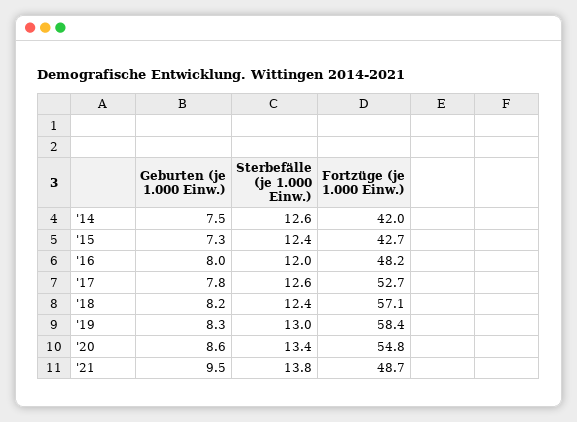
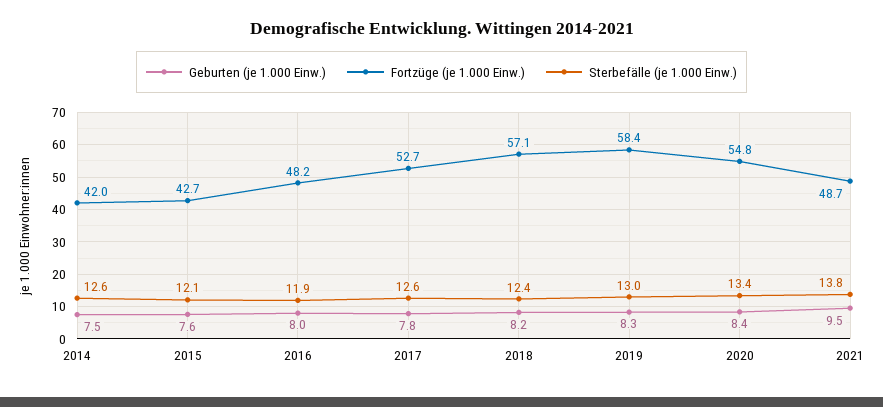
  {
    "Geburten (je 1.000 Einw.)": {
      "'14": 7.5,
-     "'15": 7.3,
+     "'15": 7.6,
      "'16": 8,
      "'17": 7.8,
      "'18": 8.2,
      "'19": 8.3,
-     "'20": 8.6,
+     "'20": 8.4,
      "'21": 9.5
    },
    "Sterbefälle (je 1.000 Einw.)": {
      "'14": 12.6,
-     "'15": 12.4,
+     "'15": 12.1,
-     "'16": 12,
+     "'16": 11.9,
      "'17": 12.6,
      "'18": 12.4,
      "'19": 13,
      "'20": 13.4,
      "'21": 13.8
    },
    "Fortzüge (je 1.000 Einw.)": {
      "'14": 42,
      "'15": 42.7,
      "'16": 48.2,
      "'17": 52.7,
      "'18": 57.1,
      "'19": 58.4,
      "'20": 54.8,
      "'21": 48.7
    }
  }

